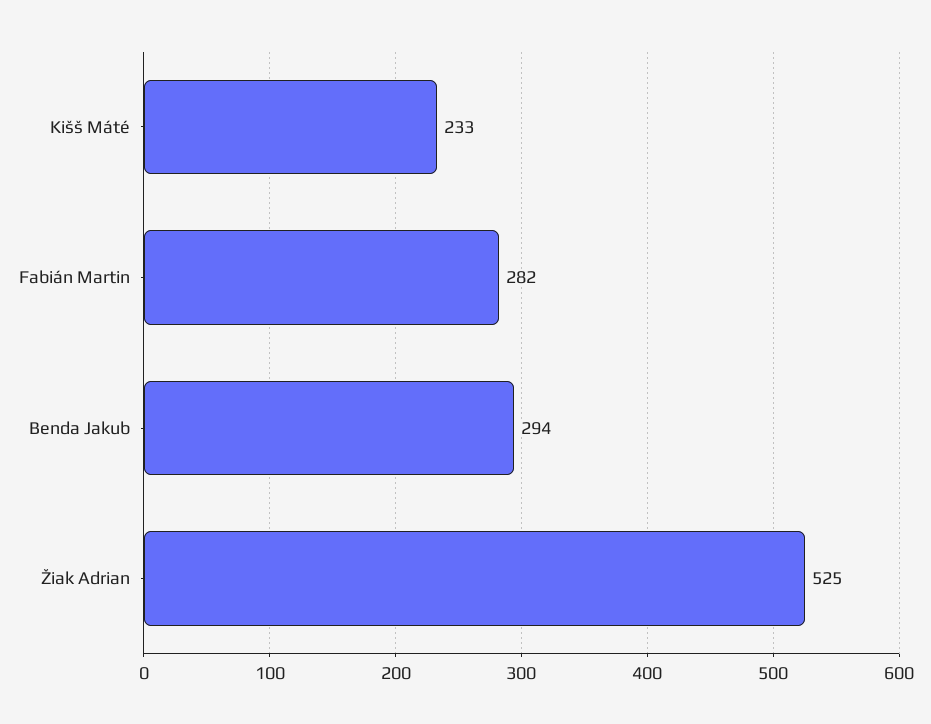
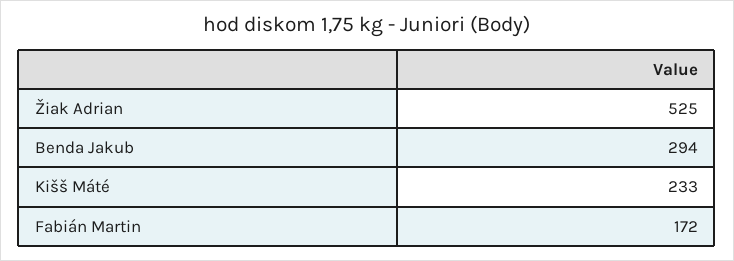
  {
    "Kišš Máté": 233,
-   "Fabián Martin": 282,
+   "Fabián Martin": 172,
    "Benda Jakub": 294,
    "Žiak Adrian": 525
  }

